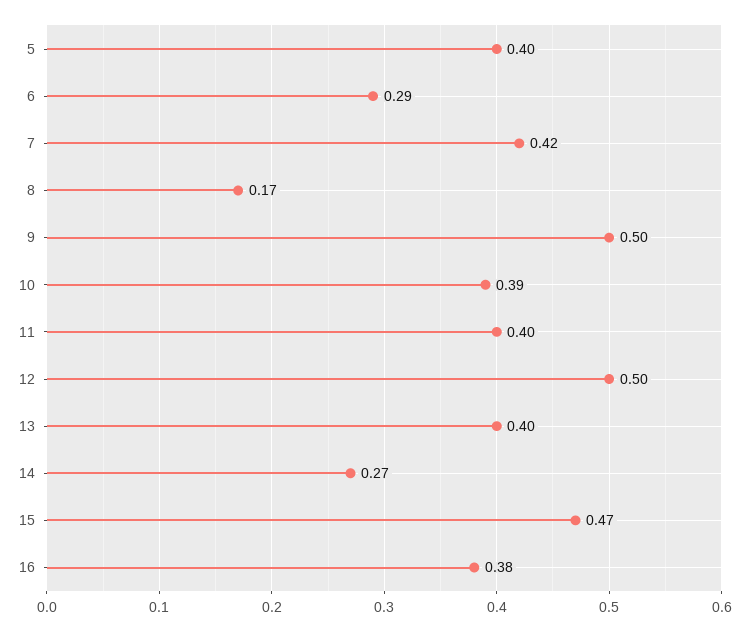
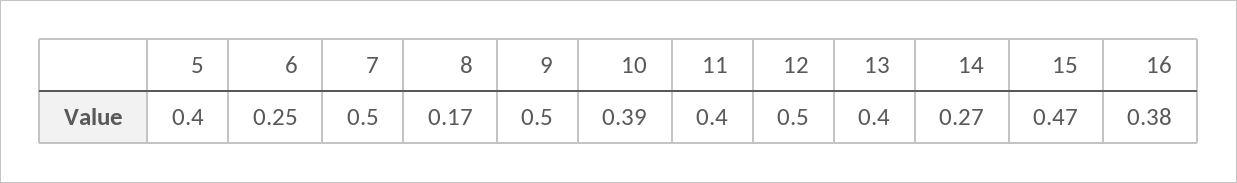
  {
    "5": 0.4,
-   "6": 0.29,
+   "6": 0.25,
-   "7": 0.42,
+   "7": 0.5,
    "8": 0.17,
    "9": 0.5,
    "10": 0.39,
    "11": 0.4,
    "12": 0.5,
    "13": 0.4,
    "14": 0.27,
    "15": 0.47,
    "16": 0.38
  }

